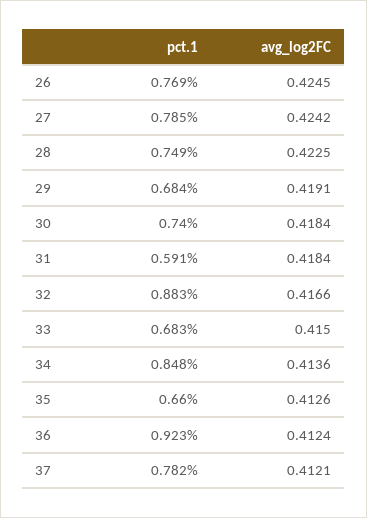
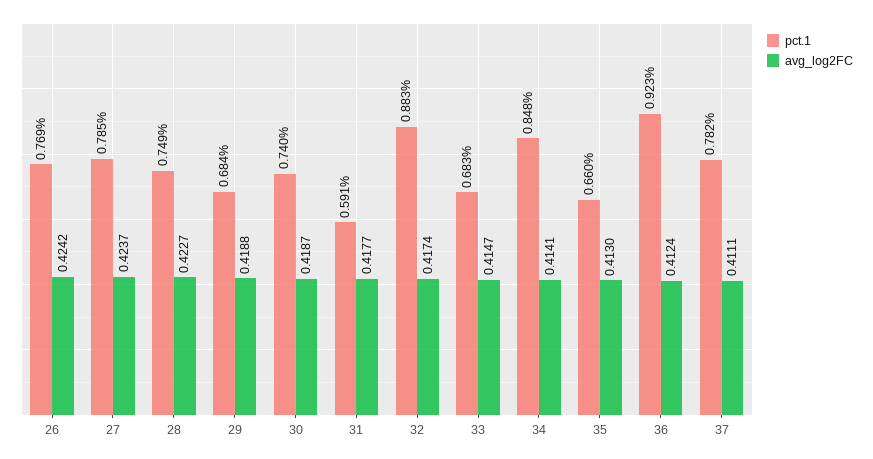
  {
    "pct.1": {
      "26": 0.769,
      "27": 0.785,
      "28": 0.749,
      "29": 0.684,
      "30": 0.74,
      "31": 0.591,
      "32": 0.883,
      "33": 0.683,
      "34": 0.848,
      "35": 0.66,
      "36": 0.923,
      "37": 0.782
    },
    "avg_log2FC": {
-     "26": 0.4245,
+     "26": 0.4242,
-     "27": 0.4242,
+     "27": 0.4237,
-     "28": 0.4225,
+     "28": 0.4227,
-     "29": 0.4191,
+     "29": 0.4188,
-     "30": 0.4184,
+     "30": 0.4187,
-     "31": 0.4184,
+     "31": 0.4177,
-     "32": 0.4166,
+     "32": 0.4174,
-     "33": 0.415,
+     "33": 0.4147,
-     "34": 0.4136,
+     "34": 0.4141,
-     "35": 0.4126,
+     "35": 0.413,
      "36": 0.4124,
-     "37": 0.4121
+     "37": 0.4111
    }
  }

